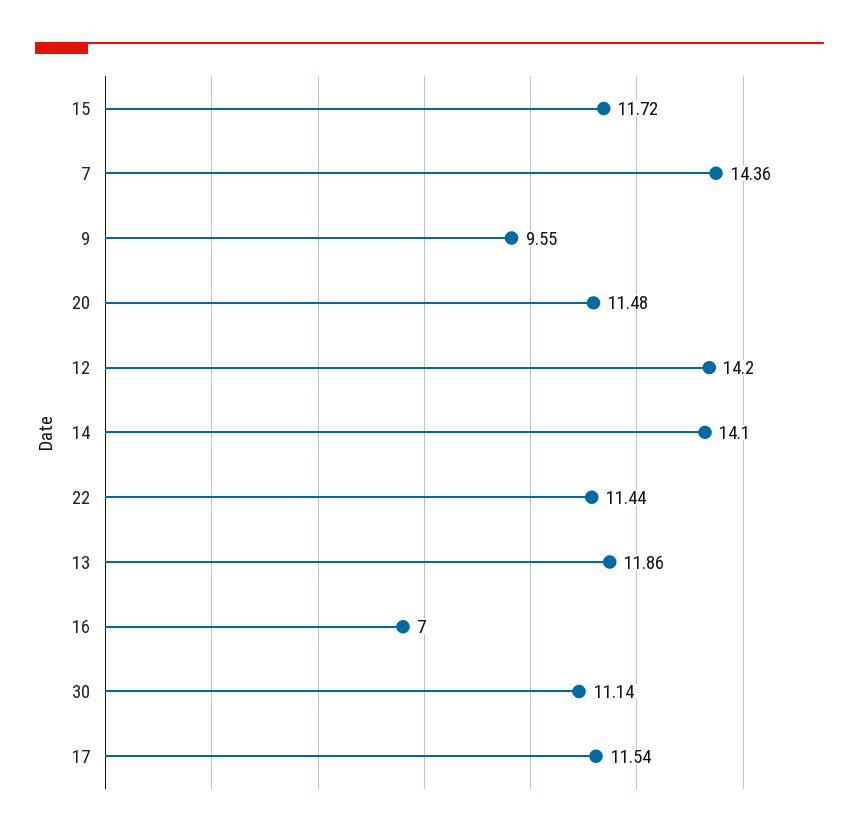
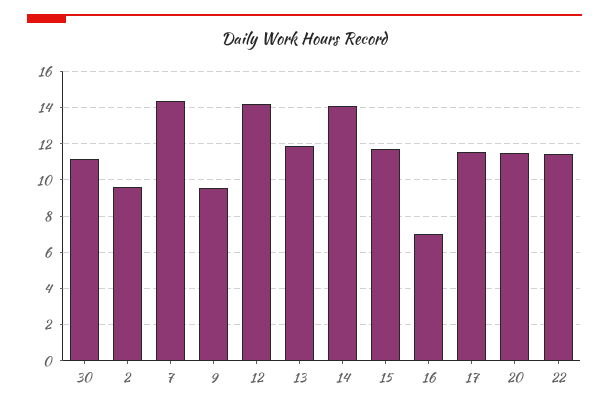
  {
    "15": 11.72,
    "7": 14.36,
    "9": 9.55,
    "20": 11.48,
    "12": 14.2,
    "14": 14.1,
    "22": 11.44,
    "13": 11.86,
    "16": 7,
    "30": 11.14,
-   "17": 11.54
+   "17": 11.54,
+   "2": 9.5
  }

